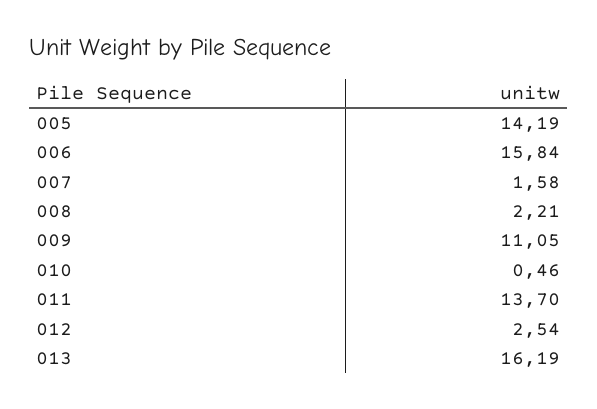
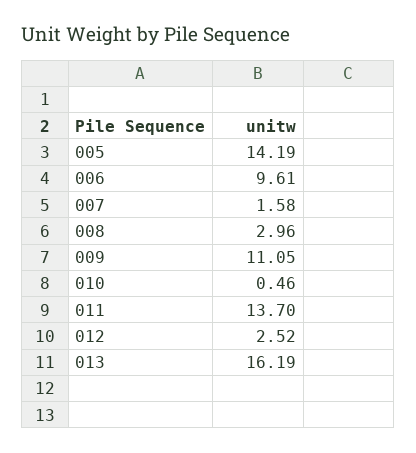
  {
    "005": 14.19,
-   "006": 15.84,
+   "006": 9.61,
    "007": 1.58,
-   "008": 2.21,
+   "008": 2.96,
    "009": 11.05,
    "010": 0.46,
    "011": 13.7,
-   "012": 2.54,
+   "012": 2.52,
    "013": 16.19
  }

